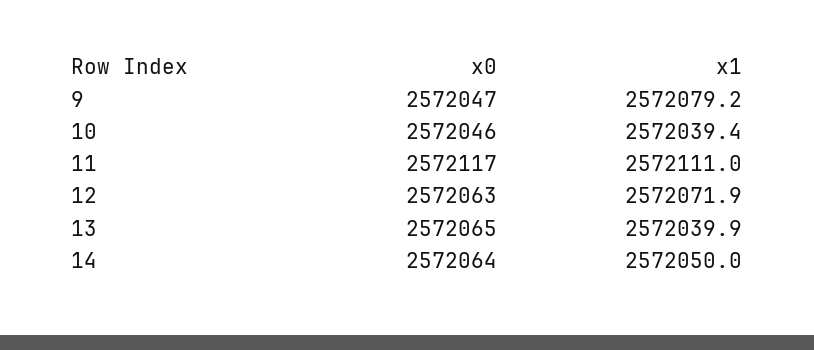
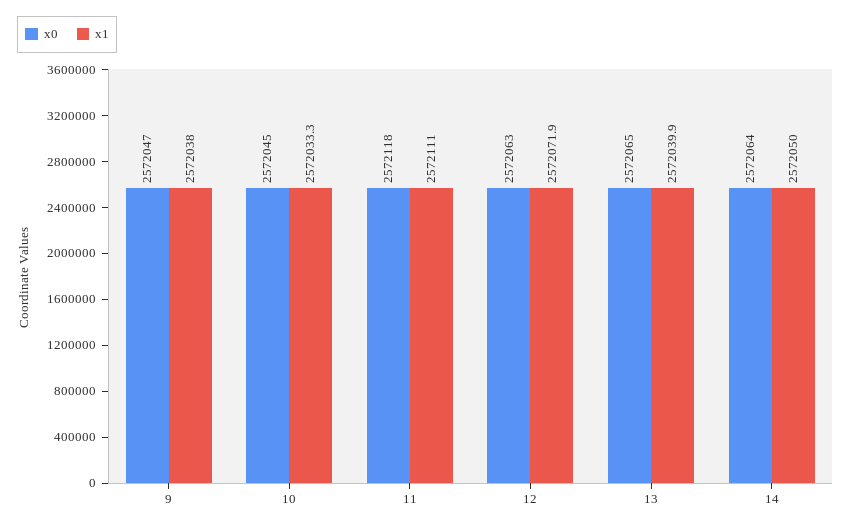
  {
    "x0": {
      "9": 2572047,
-     "10": 2572046,
+     "10": 2572045,
-     "11": 2572117,
+     "11": 2572118,
      "12": 2572063,
      "13": 2572065,
      "14": 2572064
    },
    "x1": {
-     "9": 2572079.2,
+     "9": 2572038,
-     "10": 2572039.4,
+     "10": 2572033.3,
      "11": 2572111,
      "12": 2572071.9,
      "13": 2572039.9,
      "14": 2572050
    }
  }

